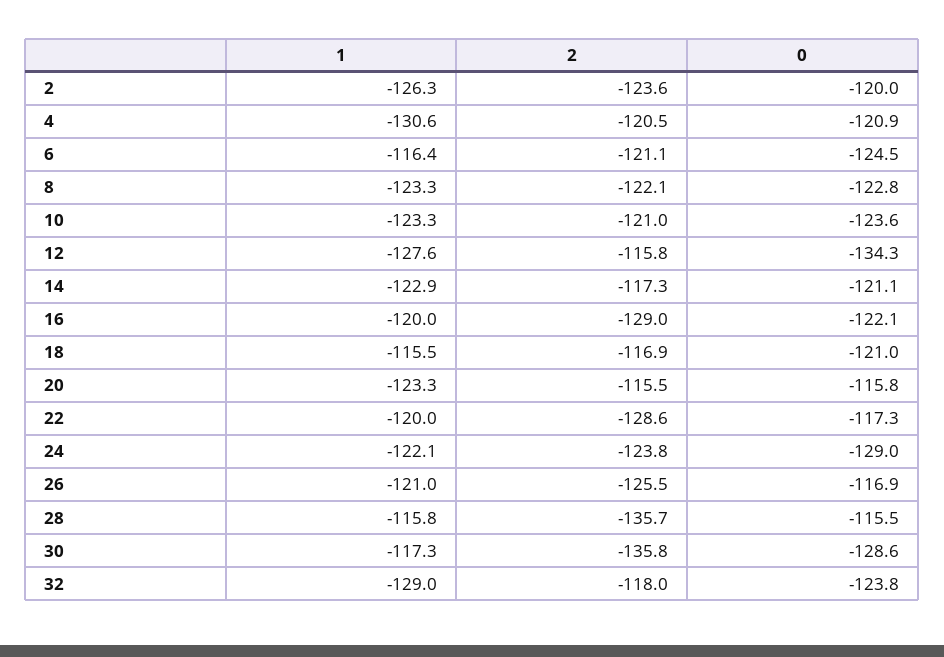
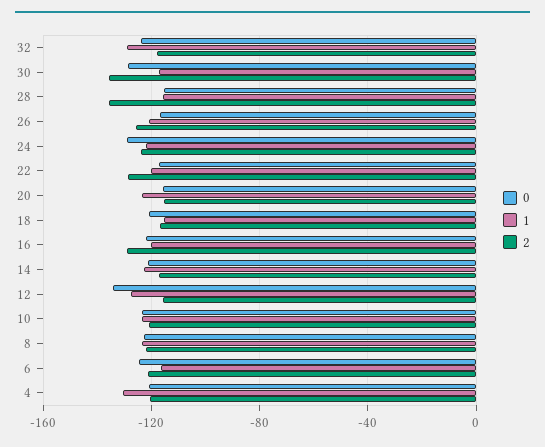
  {
    "1": {
-     "2": -126.3,
      "4": -130.6,
      "6": -116.4,
      "8": -123.3,
      "10": -123.3,
      "12": -127.6,
      "14": -122.9,
      "16": -120,
      "18": -115.5,
      "20": -123.3,
      "22": -120,
      "24": -122.1,
      "26": -121,
      "28": -115.8,
      "30": -117.3,
      "32": -129
    },
    "2": {
-     "2": -123.6,
      "4": -120.5,
      "6": -121.1,
      "8": -122.1,
      "10": -121,
      "12": -115.8,
      "14": -117.3,
      "16": -129,
      "18": -116.9,
      "20": -115.5,
      "22": -128.6,
      "24": -123.8,
      "26": -125.5,
      "28": -135.7,
      "30": -135.8,
      "32": -118
    },
    "0": {
-     "2": -120,
      "4": -120.9,
      "6": -124.5,
      "8": -122.8,
      "10": -123.6,
      "12": -134.3,
      "14": -121.1,
      "16": -122.1,
      "18": -121,
      "20": -115.8,
      "22": -117.3,
      "24": -129,
      "26": -116.9,
      "28": -115.5,
      "30": -128.6,
      "32": -123.8
    }
  }

